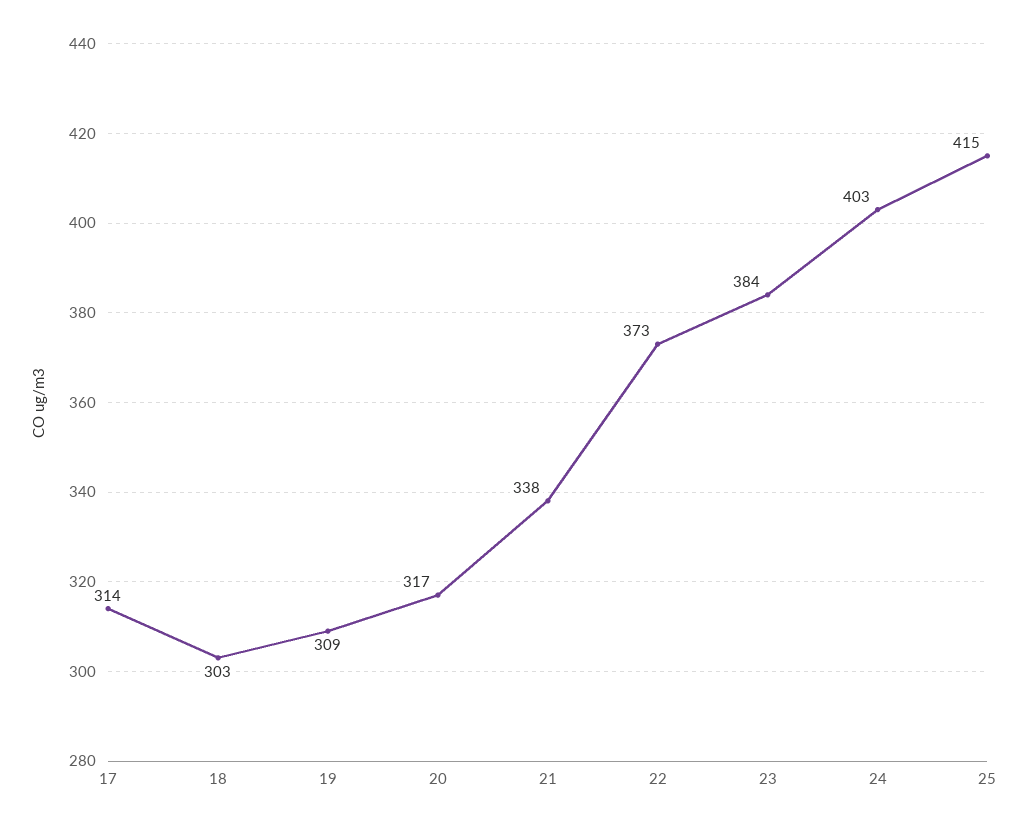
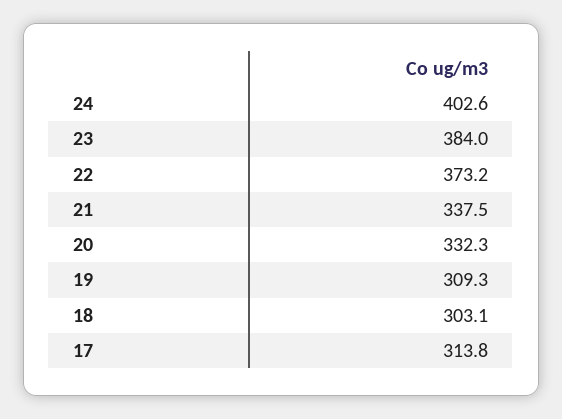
  {
    "17": 313.8,
    "18": 303.1,
    "19": 309.3,
-   "20": 317,
+   "20": 332.3,
    "21": 337.5,
    "22": 373.2,
    "23": 384,
-   "24": 402.6,
+   "24": 402.6
-   "25": 415
  }

